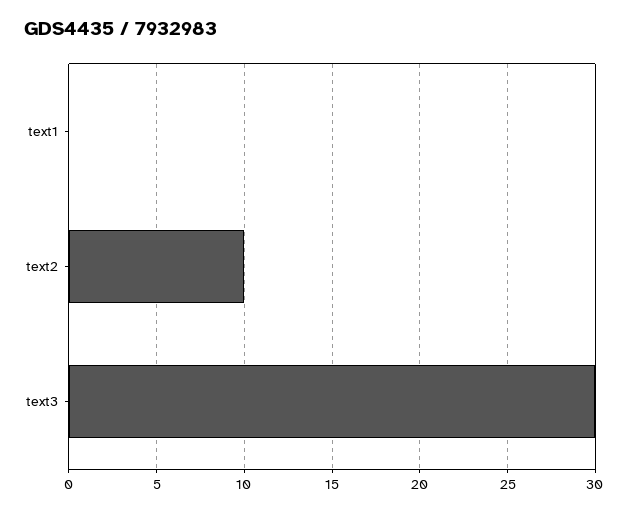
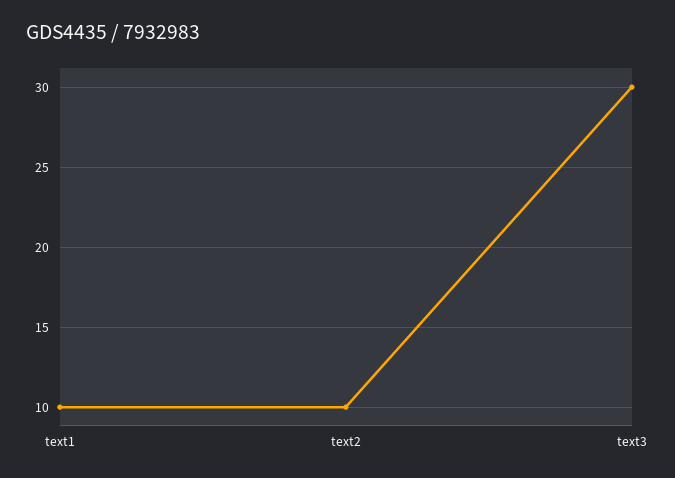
  {
-   "text1": 0,
+   "text1": 10,
    "text2": 10,
    "text3": 30
  }

